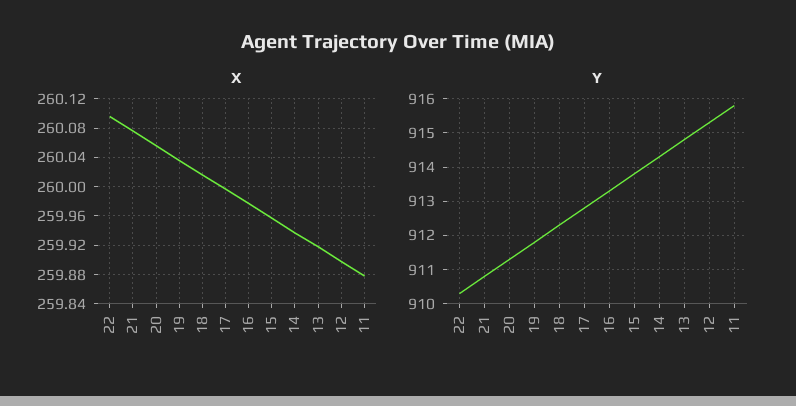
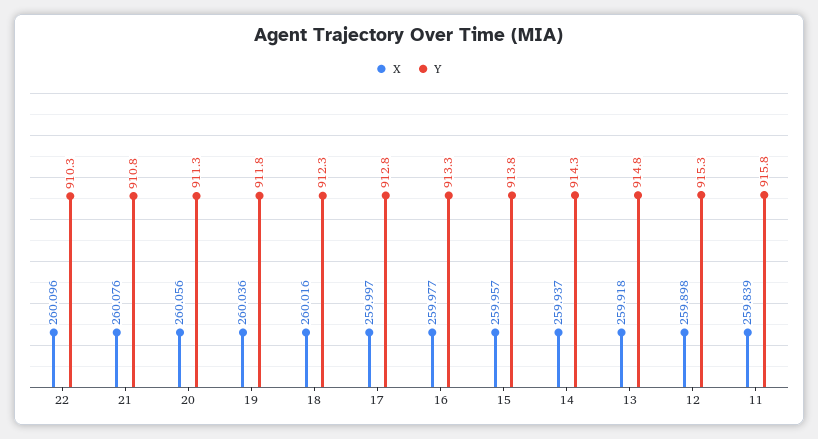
  {
    "X": {
      "22": 260.096,
      "21": 260.076,
      "20": 260.056,
      "19": 260.036,
      "18": 260.016,
      "17": 259.997,
      "16": 259.977,
      "15": 259.957,
      "14": 259.937,
      "13": 259.918,
      "12": 259.898,
-     "11": 259.88
+     "11": 259.839
    },
    "Y": {
      "22": 910.3,
      "21": 910.8,
      "20": 911.3,
      "19": 911.8,
      "18": 912.3,
      "17": 912.8,
      "16": 913.3,
      "15": 913.8,
      "14": 914.3,
      "13": 914.8,
      "12": 915.3,
      "11": 915.8
    }
  }

